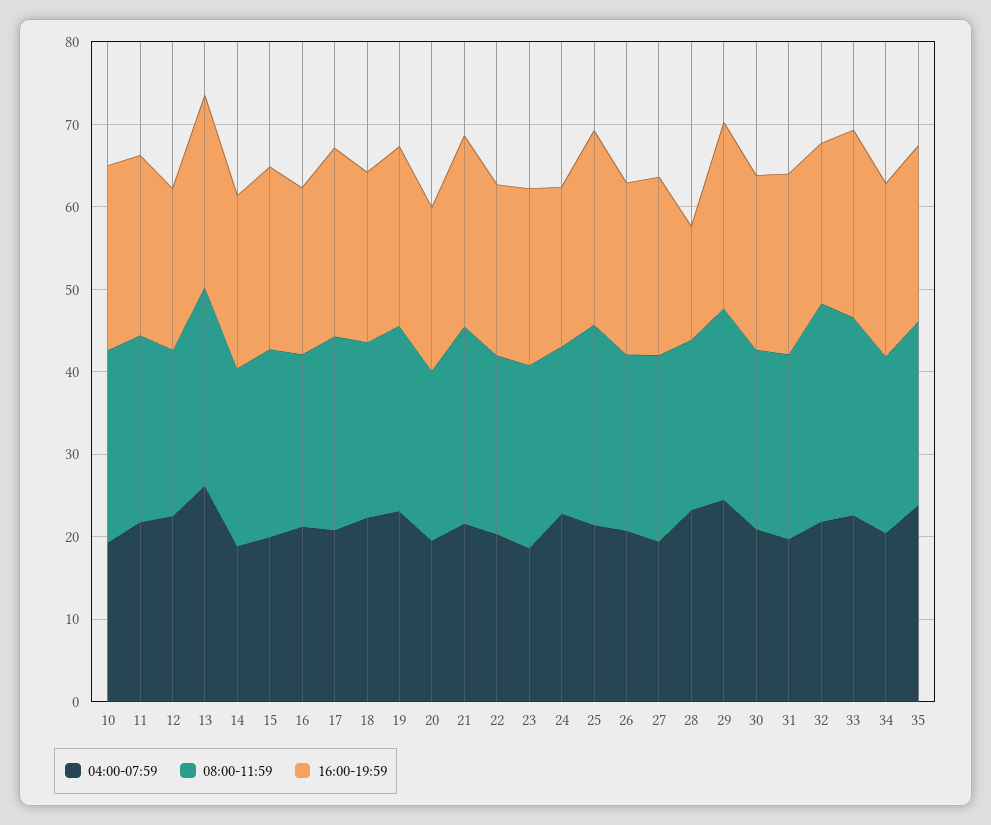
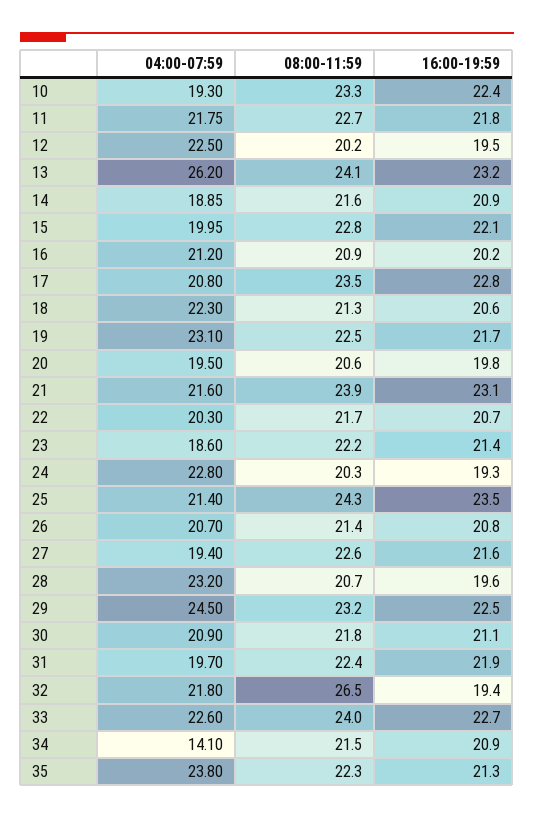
  {
    "04:00-07:59": {
      "10": 19.3,
      "11": 21.75,
      "12": 22.5,
      "13": 26.2,
      "14": 18.85,
      "15": 19.95,
      "16": 21.2,
      "17": 20.8,
      "18": 22.3,
      "19": 23.1,
      "20": 19.5,
      "21": 21.6,
      "22": 20.3,
      "23": 18.6,
      "24": 22.8,
      "25": 21.4,
      "26": 20.7,
      "27": 19.4,
      "28": 23.2,
      "29": 24.5,
      "30": 20.9,
      "31": 19.7,
      "32": 21.8,
      "33": 22.6,
-     "34": 20,
+     "34": 14.1,
      "35": 23.8
    },
    "08:00-11:59": {
      "10": 23.3,
      "11": 22.7,
      "12": 20.2,
      "13": 24.1,
      "14": 21.6,
      "15": 22.8,
      "16": 20.9,
      "17": 23.5,
      "18": 21.3,
      "19": 22.5,
      "20": 20.6,
      "21": 23.9,
      "22": 21.7,
      "23": 22.2,
      "24": 20.3,
      "25": 24.3,
      "26": 21.4,
      "27": 22.6,
      "28": 20.7,
      "29": 23.2,
      "30": 21.8,
      "31": 22.4,
      "32": 26.5,
      "33": 24,
      "34": 21.5,
      "35": 22.3
    },
    "16:00-19:59": {
      "10": 22.4,
      "11": 21.8,
      "12": 19.5,
      "13": 23.2,
      "14": 20.9,
      "15": 22.1,
      "16": 20.2,
      "17": 22.8,
      "18": 20.6,
      "19": 21.7,
      "20": 19.8,
      "21": 23.1,
      "22": 20.7,
      "23": 21.4,
      "24": 19.3,
      "25": 23.5,
      "26": 20.8,
      "27": 21.6,
-     "28": 14,
+     "28": 19.6,
      "29": 22.5,
      "30": 21.1,
      "31": 21.9,
      "32": 19.4,
      "33": 22.7,
      "34": 20.9,
      "35": 21.3
    }
  }

